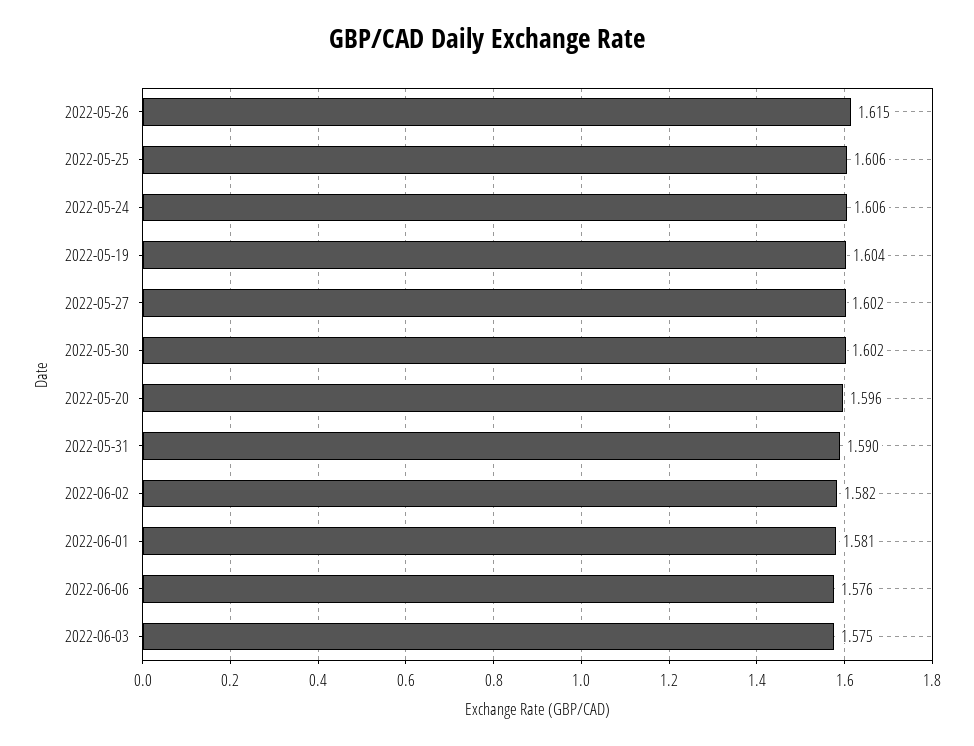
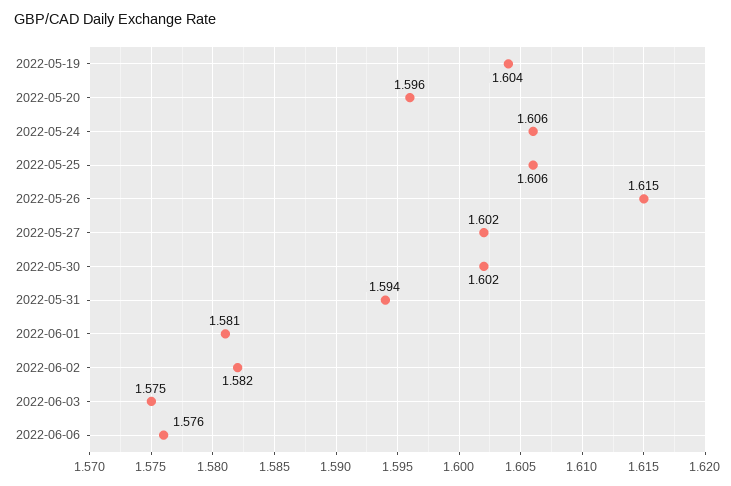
  {
    "2022-05-26": 1.615,
    "2022-05-25": 1.606,
    "2022-05-24": 1.606,
    "2022-05-19": 1.604,
    "2022-05-27": 1.602,
    "2022-05-30": 1.602,
    "2022-05-20": 1.596,
-   "2022-05-31": 1.59,
+   "2022-05-31": 1.594,
    "2022-06-02": 1.582,
    "2022-06-01": 1.581,
    "2022-06-06": 1.576,
    "2022-06-03": 1.575
  }

